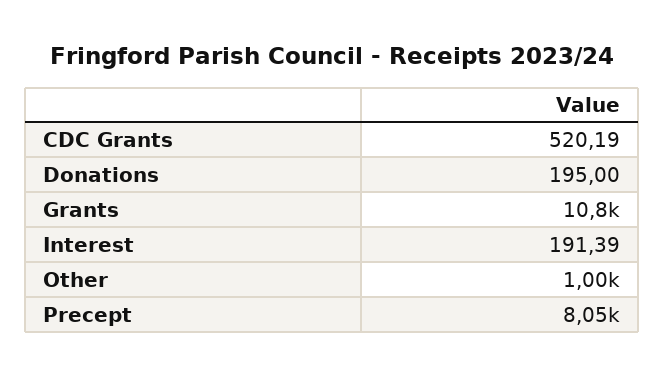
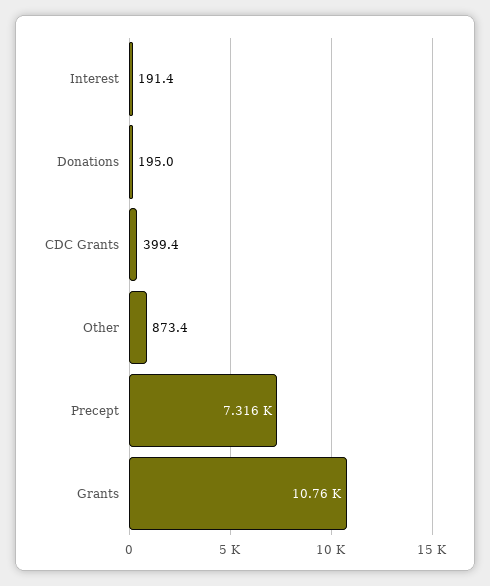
  {
-   "CDC Grants": 520.19,
+   "CDC Grants": 399.4,
    "Donations": 195,
    "Grants": 10760,
    "Interest": 191.39,
-   "Other": 1000,
+   "Other": 873.4,
-   "Precept": 8050
+   "Precept": 7316
  }

